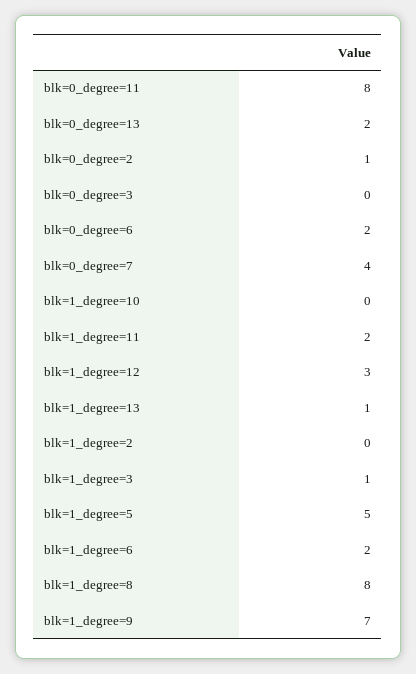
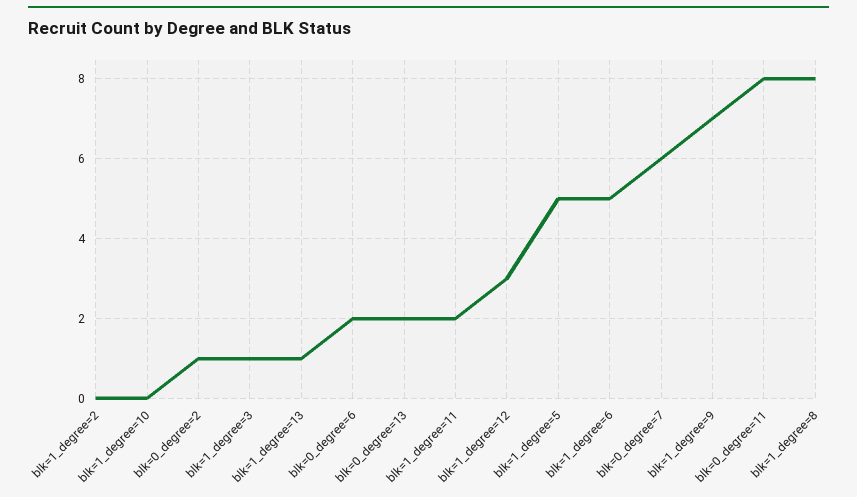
  {
    "blk=0_degree=11": 8,
    "blk=0_degree=13": 2,
    "blk=0_degree=2": 1,
-   "blk=0_degree=3": 0,
    "blk=0_degree=6": 2,
-   "blk=0_degree=7": 4,
+   "blk=0_degree=7": 6,
    "blk=1_degree=10": 0,
    "blk=1_degree=11": 2,
    "blk=1_degree=12": 3,
    "blk=1_degree=13": 1,
    "blk=1_degree=2": 0,
    "blk=1_degree=3": 1,
    "blk=1_degree=5": 5,
-   "blk=1_degree=6": 2,
+   "blk=1_degree=6": 5,
    "blk=1_degree=8": 8,
    "blk=1_degree=9": 7
  }

